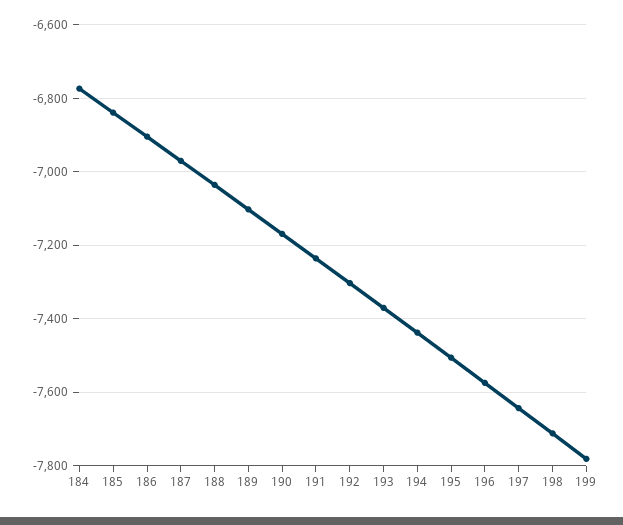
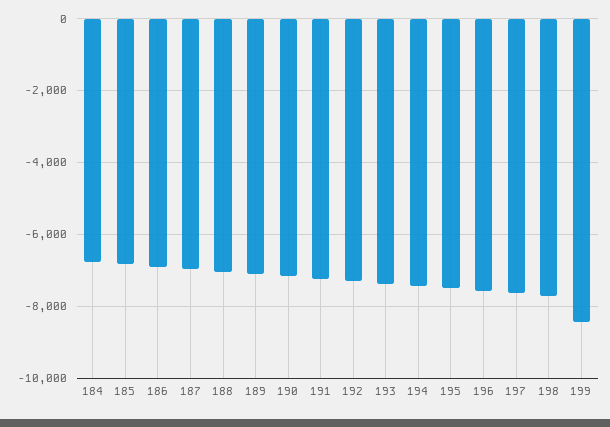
  {
    "184": -6780,
    "185": -6840,
    "186": -6900,
    "187": -6960,
    "188": -7040,
    "189": -7100,
    "190": -7160,
    "191": -7240,
    "192": -7300,
    "193": -7380,
    "194": -7440,
    "195": -7500,
    "196": -7580,
    "197": -7640,
    "198": -7720,
-   "199": -7780
+   "199": -8400
  }

